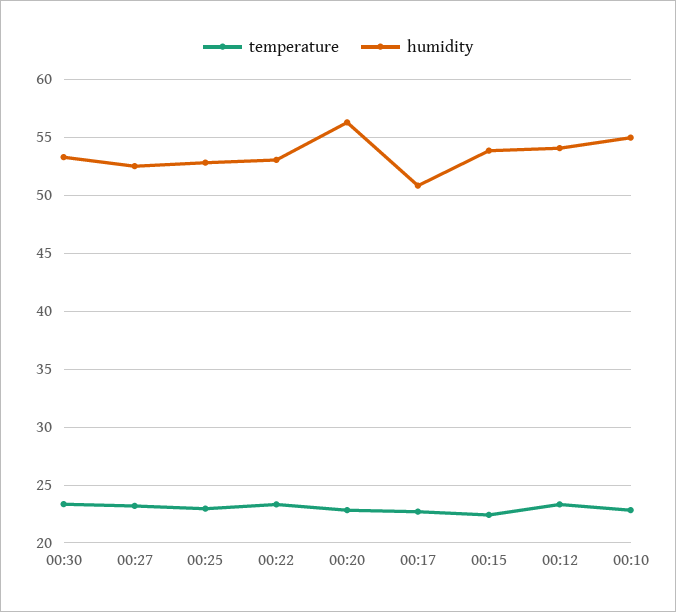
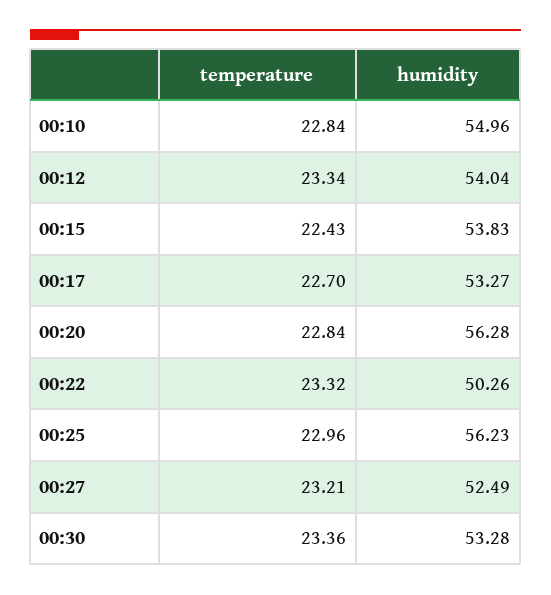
  {
    "temperature": {
      "00:30": 23.36,
      "00:27": 23.21,
      "00:25": 22.96,
      "00:22": 23.32,
      "00:20": 22.84,
      "00:17": 22.7,
      "00:15": 22.43,
      "00:12": 23.34,
      "00:10": 22.84
    },
    "humidity": {
      "00:30": 53.28,
      "00:27": 52.49,
-     "00:25": 53,
+     "00:25": 56.23,
-     "00:22": 53,
+     "00:22": 50.26,
      "00:20": 56.28,
-     "00:17": 51,
+     "00:17": 53.27,
      "00:15": 53.83,
      "00:12": 54.04,
      "00:10": 54.96
    }
  }

